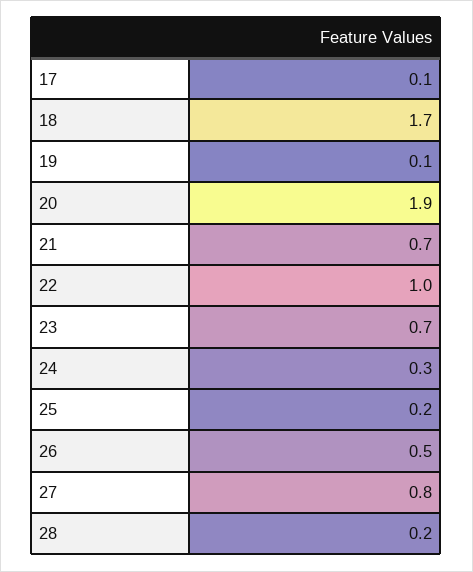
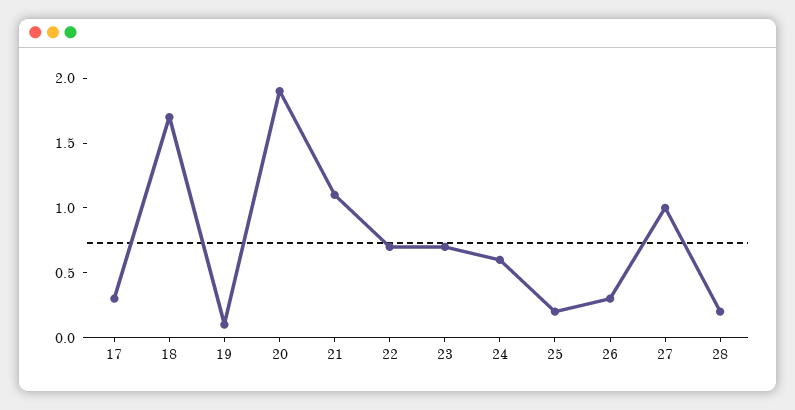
  {
-   "17": 0.1,
+   "17": 0.3,
    "18": 1.7,
    "19": 0.1,
    "20": 1.9,
-   "21": 0.7,
+   "21": 1.1,
-   "22": 1,
+   "22": 0.7,
    "23": 0.7,
-   "24": 0.3,
+   "24": 0.6,
    "25": 0.2,
-   "26": 0.5,
+   "26": 0.3,
-   "27": 0.8,
+   "27": 1,
    "28": 0.2
  }

